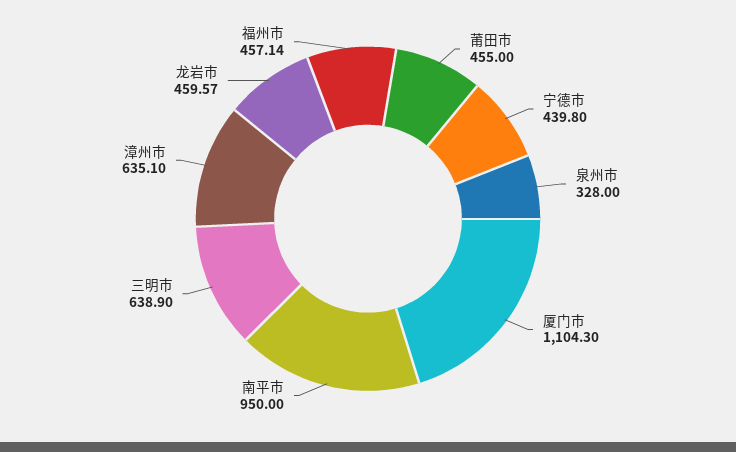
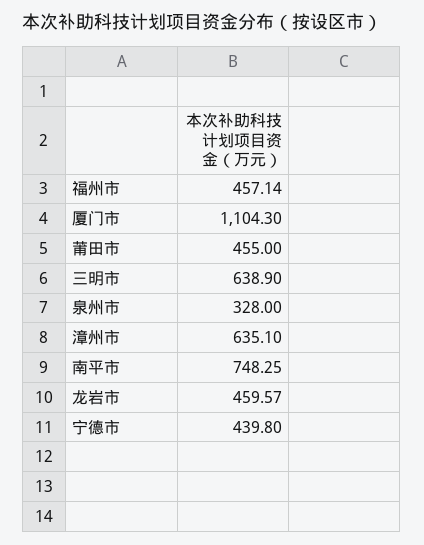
  {
    "莆田市": 455,
    "宁德市": 439.8,
    "泉州市": 328,
    "厦门市": 1104.3,
-   "南平市": 950,
+   "南平市": 748.25,
    "三明市": 638.9,
    "漳州市": 635.1,
    "龙岩市": 459.57,
    "福州市": 457.14
  }

